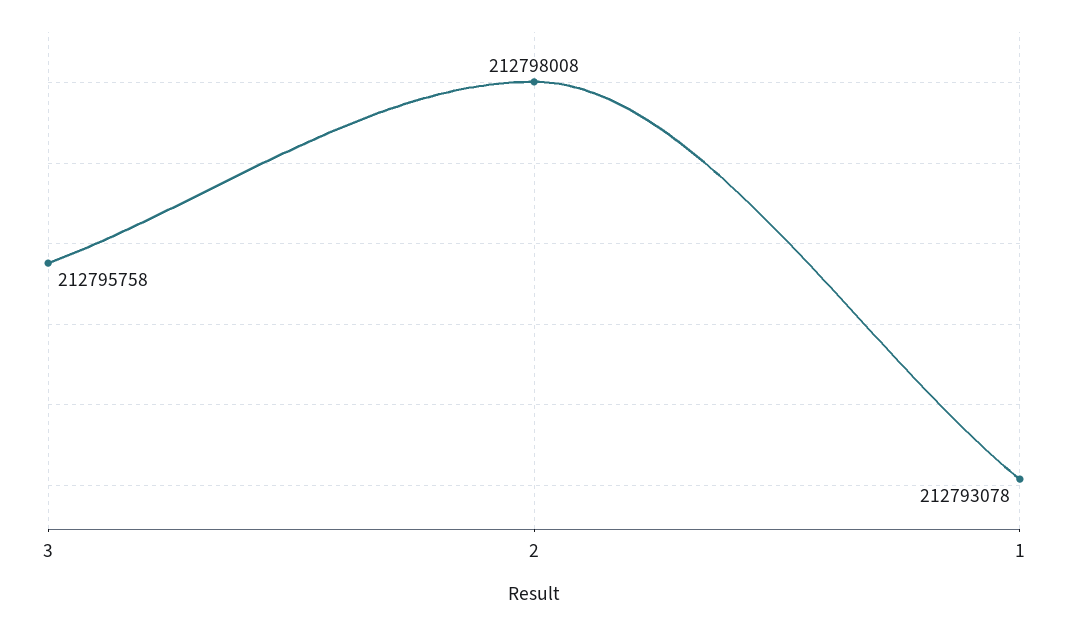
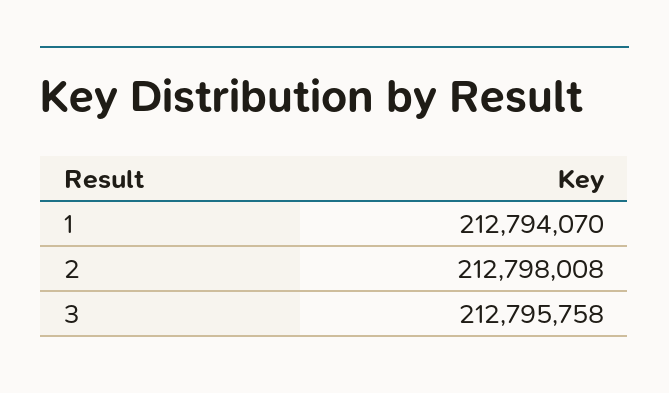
  {
    "3": 212795758,
    "2": 212798008,
-   "1": 212793078
+   "1": 212794070
  }

